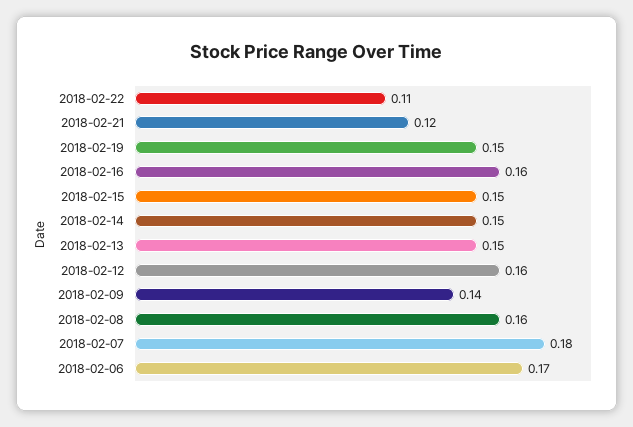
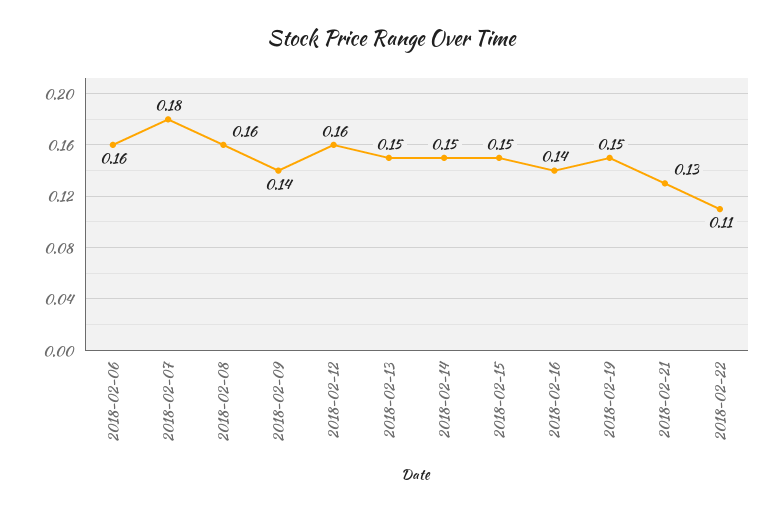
  {
    "2018-02-22": 0.11,
-   "2018-02-21": 0.12,
+   "2018-02-21": 0.13,
    "2018-02-19": 0.15,
-   "2018-02-16": 0.16,
+   "2018-02-16": 0.14,
    "2018-02-15": 0.15,
    "2018-02-14": 0.15,
    "2018-02-13": 0.15,
    "2018-02-12": 0.16,
    "2018-02-09": 0.14,
    "2018-02-08": 0.16,
    "2018-02-07": 0.18,
-   "2018-02-06": 0.17
+   "2018-02-06": 0.16
  }

